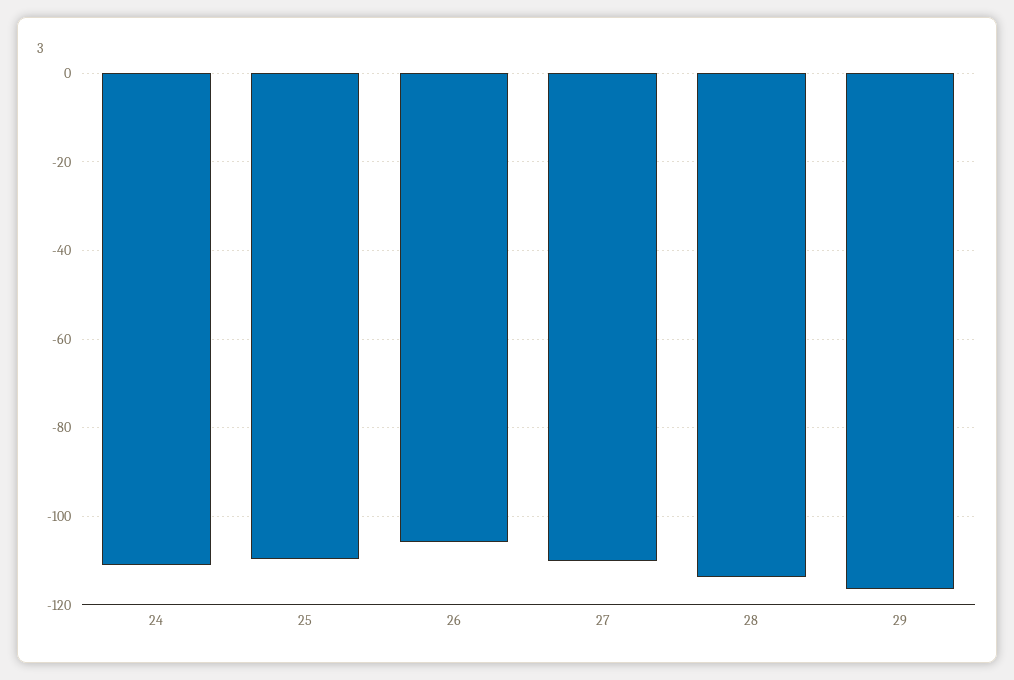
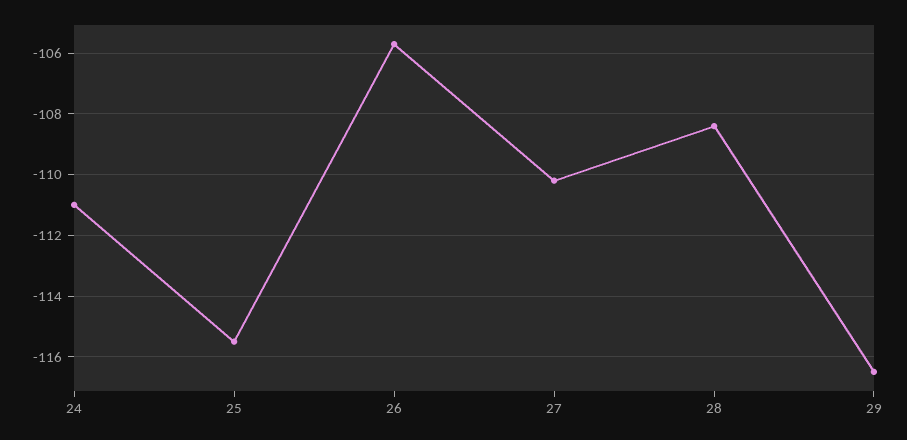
  {
    "24": -111,
-   "25": -110,
+   "25": -115.5,
    "26": -105.5,
    "27": -110,
-   "28": -114,
+   "28": -108.5,
    "29": -116.5
  }

